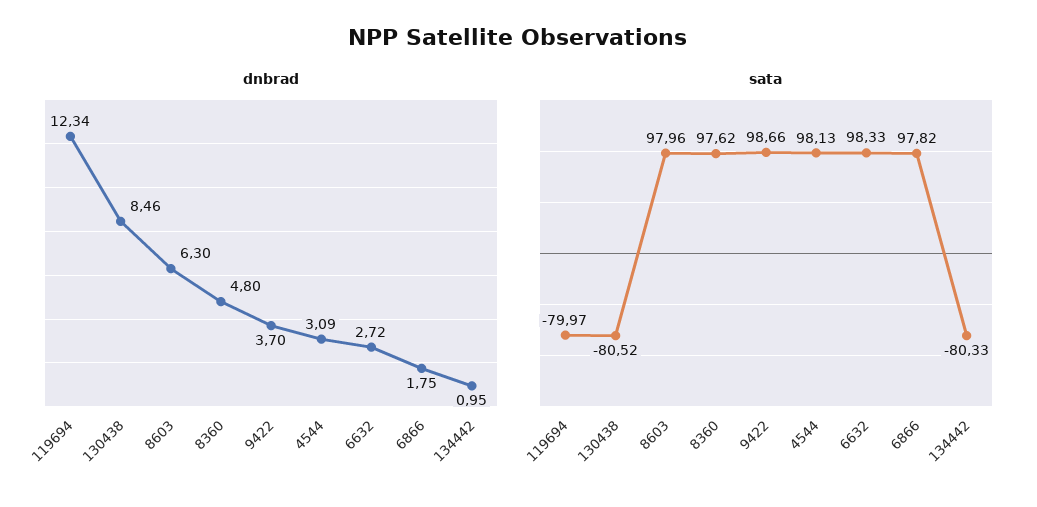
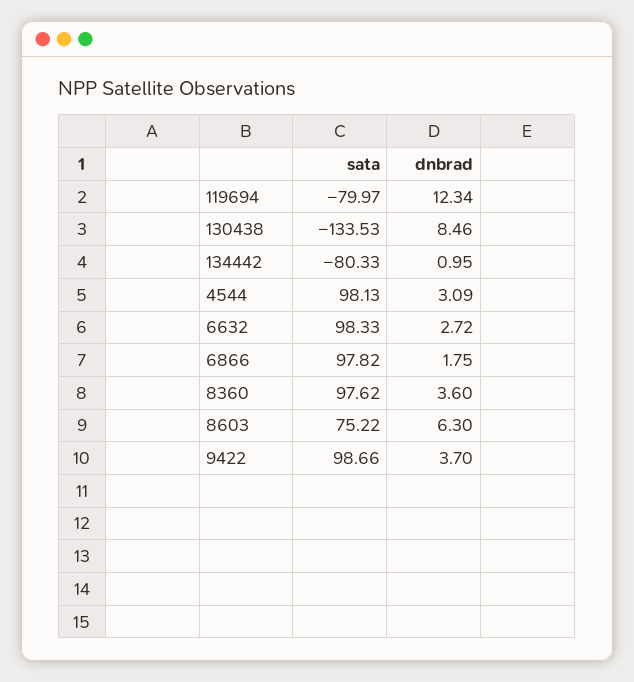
  {
    "dnbrad": {
      "119694": 12.34,
      "130438": 8.46,
      "8603": 6.3,
-     "8360": 4.8,
+     "8360": 3.6,
      "9422": 3.7,
      "4544": 3.09,
      "6632": 2.72,
      "6866": 1.75,
      "134442": 0.95
    },
    "sata": {
      "119694": -79.97,
-     "130438": -80.52,
+     "130438": -133.53,
-     "8603": 97.96,
+     "8603": 75.22,
      "8360": 97.62,
      "9422": 98.66,
      "4544": 98.13,
      "6632": 98.33,
      "6866": 97.82,
      "134442": -80.33
    }
  }

